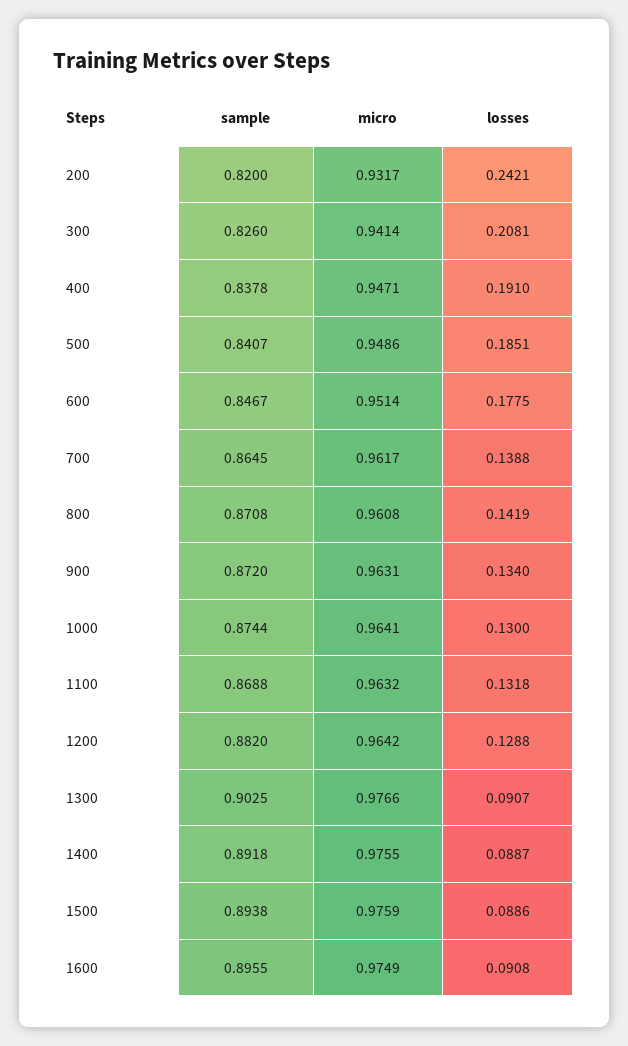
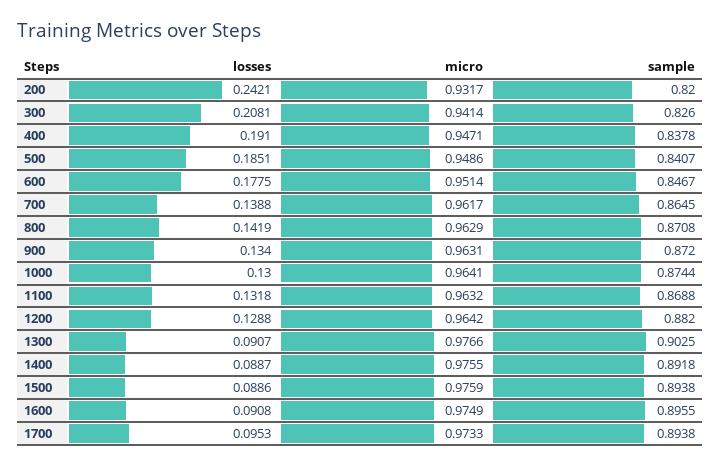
  {
    "sample": {
      "200": 0.82,
      "300": 0.826,
      "400": 0.8378,
      "500": 0.8407,
      "600": 0.8467,
      "700": 0.8645,
      "800": 0.8708,
      "900": 0.872,
      "1000": 0.8744,
      "1100": 0.8688,
      "1200": 0.882,
      "1300": 0.9025,
      "1400": 0.8918,
      "1500": 0.8938,
-     "1600": 0.8955
+     "1600": 0.8955,
+     "1700": 0.8938
    },
    "micro": {
      "200": 0.9317,
      "300": 0.9414,
      "400": 0.9471,
      "500": 0.9486,
      "600": 0.9514,
      "700": 0.9617,
-     "800": 0.9608,
+     "800": 0.9629,
      "900": 0.9631,
      "1000": 0.9641,
      "1100": 0.9632,
      "1200": 0.9642,
      "1300": 0.9766,
      "1400": 0.9755,
      "1500": 0.9759,
-     "1600": 0.9749
+     "1600": 0.9749,
+     "1700": 0.9733
    },
    "losses": {
      "200": 0.2421,
      "300": 0.2081,
      "400": 0.191,
      "500": 0.1851,
      "600": 0.1775,
      "700": 0.1388,
      "800": 0.1419,
      "900": 0.134,
      "1000": 0.13,
      "1100": 0.1318,
      "1200": 0.1288,
      "1300": 0.0907,
      "1400": 0.0887,
      "1500": 0.0886,
-     "1600": 0.0908
+     "1600": 0.0908,
+     "1700": 0.0953
    }
  }

